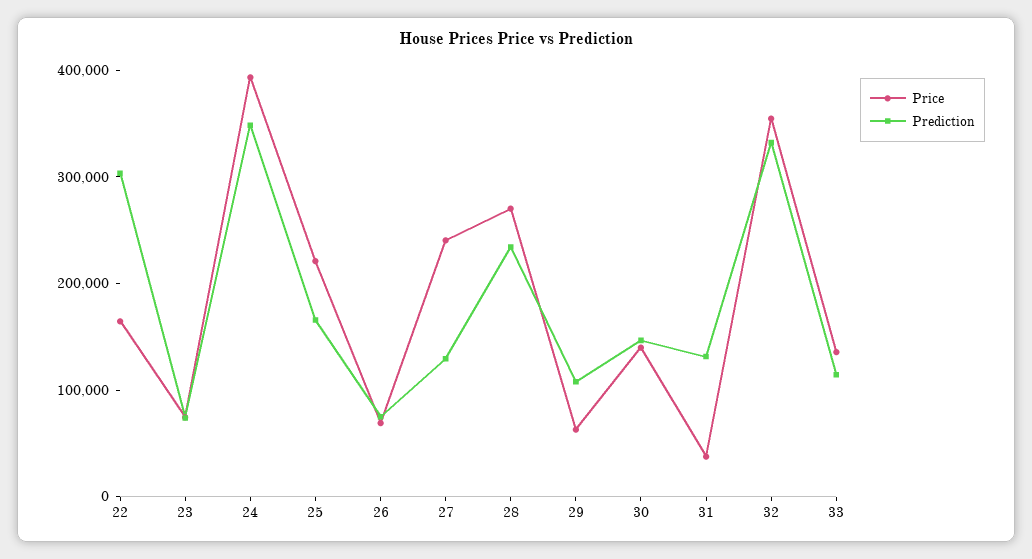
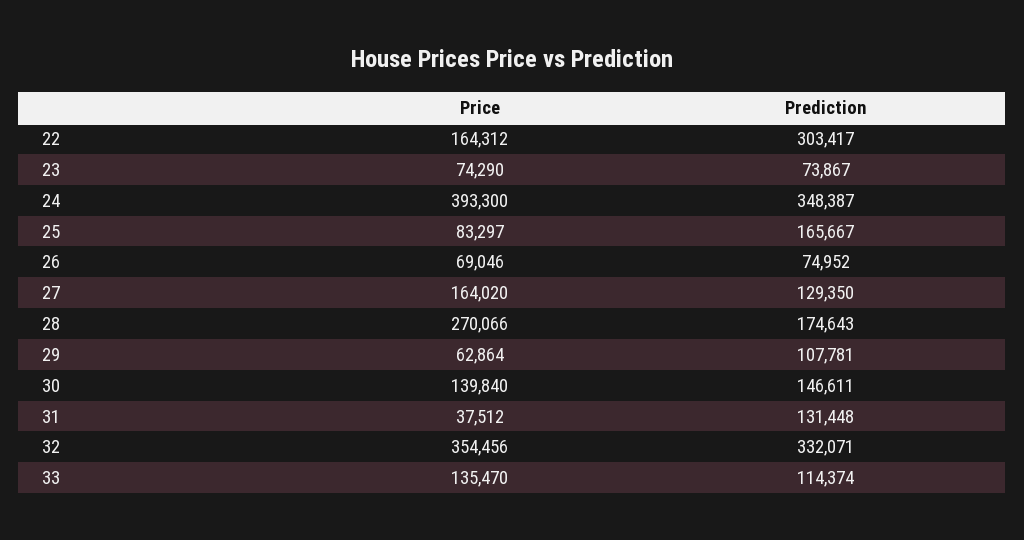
  {
    "Price": {
      "22": 164312,
      "23": 74290,
      "24": 393300,
-     "25": 220000,
+     "25": 83297,
      "26": 69046,
-     "27": 240000,
+     "27": 164020,
      "28": 270066,
      "29": 62864,
      "30": 139840,
      "31": 37512,
      "32": 354456,
      "33": 135470
    },
    "Prediction": {
      "22": 303417,
      "23": 73867,
      "24": 348387,
      "25": 165667,
      "26": 74952,
      "27": 129350,
-     "28": 240000,
+     "28": 174643,
      "29": 107781,
      "30": 146611,
      "31": 131448,
      "32": 332071,
      "33": 114374
    }
  }

